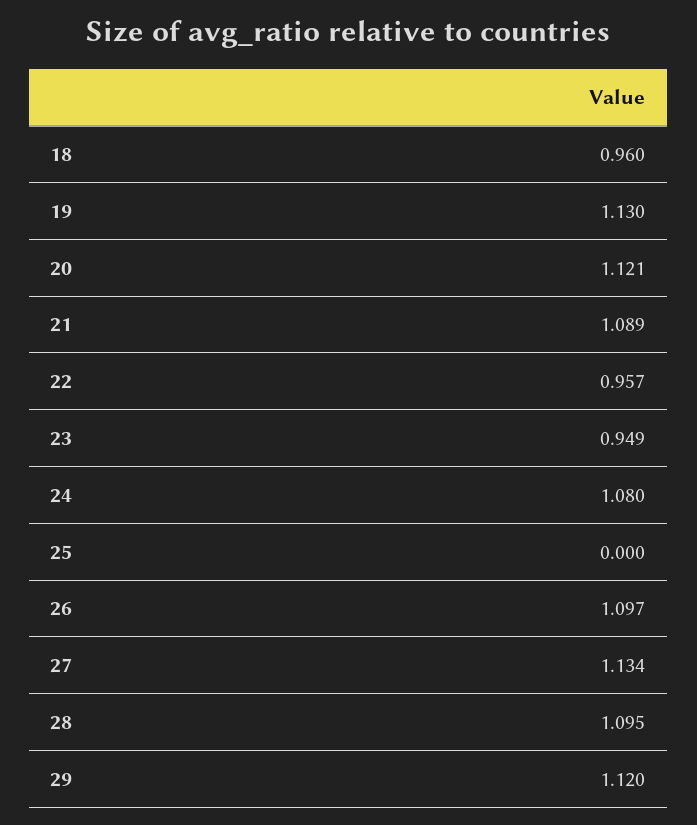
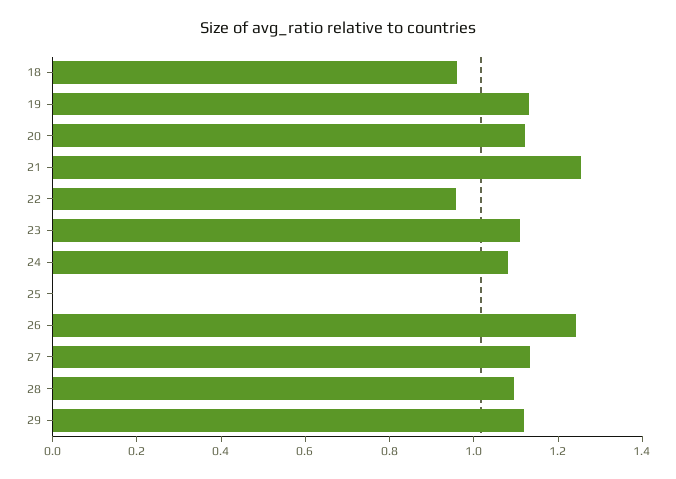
  {
    "18": 0.96,
    "19": 1.13,
    "20": 1.121,
-   "21": 1.089,
+   "21": 1.25,
    "22": 0.957,
-   "23": 0.949,
+   "23": 1.1,
    "24": 1.08,
    "25": 0,
-   "26": 1.097,
+   "26": 1.25,
    "27": 1.134,
    "28": 1.095,
    "29": 1.12
  }

